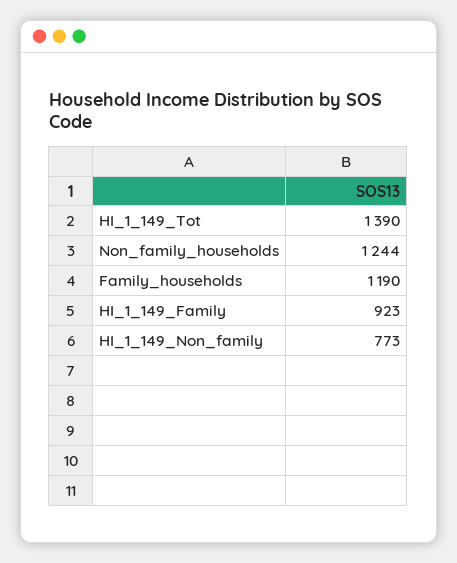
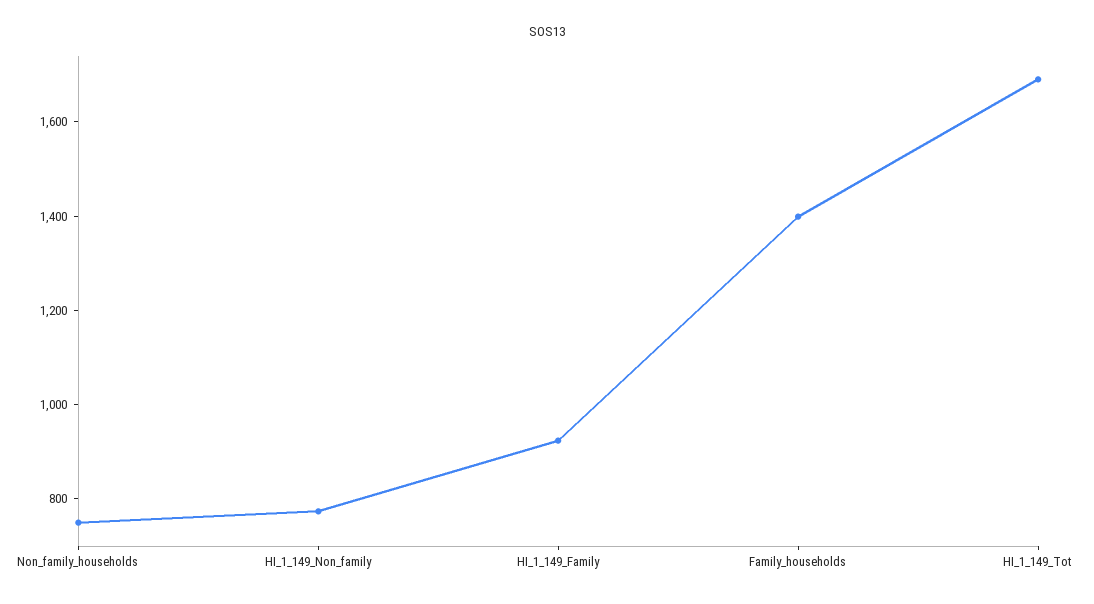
  {
-   "HI_1_149_Tot": 1390,
+   "HI_1_149_Tot": 1700,
-   "Non_family_households": 1244,
+   "Non_family_households": 750,
-   "Family_households": 1190,
+   "Family_households": 1400,
    "HI_1_149_Family": 923,
    "HI_1_149_Non_family": 773
  }

